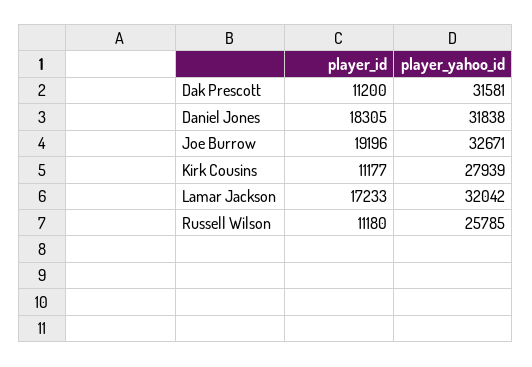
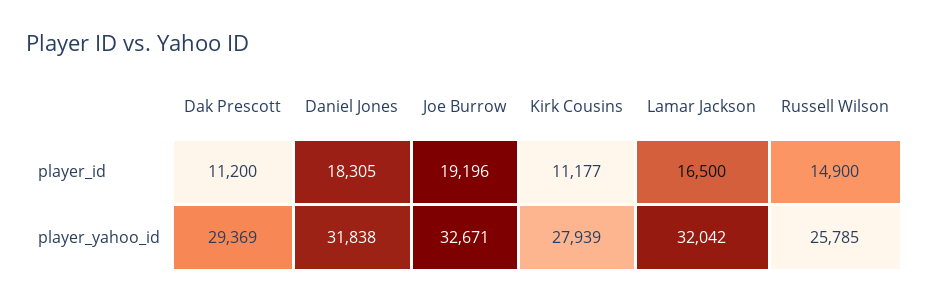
  {
    "player_id": {
      "Dak Prescott": 11200,
      "Daniel Jones": 18305,
      "Joe Burrow": 19196,
      "Kirk Cousins": 11177,
-     "Lamar Jackson": 17233,
+     "Lamar Jackson": 16500,
-     "Russell Wilson": 11180
+     "Russell Wilson": 14900
    },
    "player_yahoo_id": {
-     "Dak Prescott": 31581,
+     "Dak Prescott": 29369,
      "Daniel Jones": 31838,
      "Joe Burrow": 32671,
      "Kirk Cousins": 27939,
      "Lamar Jackson": 32042,
      "Russell Wilson": 25785
    }
  }

